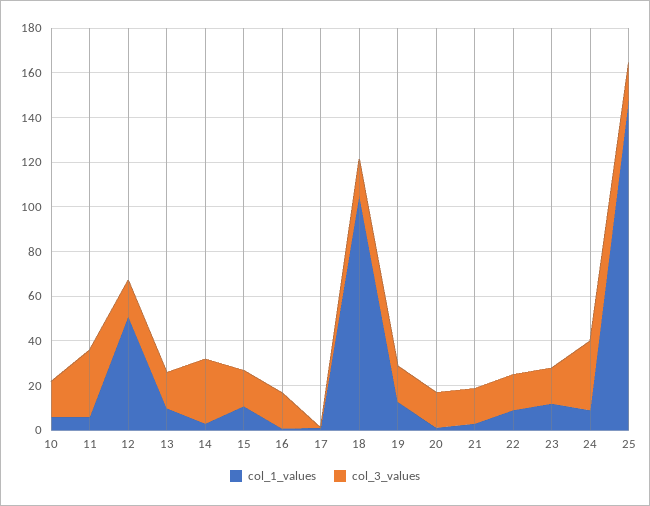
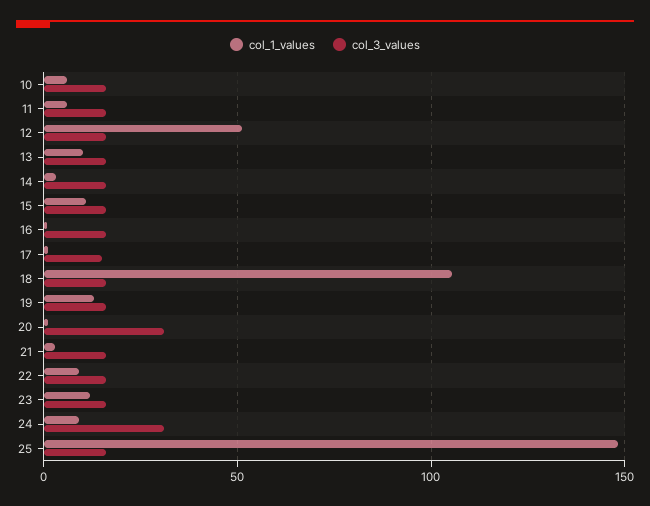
  {
    "col_1_values": {
      "10": 5,
      "11": 5,
      "12": 50,
      "13": 10,
      "14": 5,
      "15": 10,
      "16": 0,
      "17": 0,
      "18": 105,
      "19": 15,
      "20": 0,
      "21": 5,
      "22": 10,
      "23": 10,
      "24": 10,
      "25": 150
    },
    "col_3_values": {
      "10": 15,
-     "11": 30,
+     "11": 15,
      "12": 15,
      "13": 15,
-     "14": 30,
+     "14": 15,
      "15": 15,
      "16": 15,
-     "17": 0,
+     "17": 15,
      "18": 15,
      "19": 15,
-     "20": 15,
+     "20": 30,
      "21": 15,
      "22": 15,
      "23": 15,
      "24": 30,
      "25": 15
    }
  }

